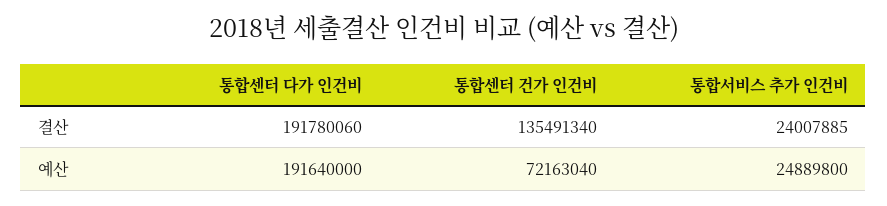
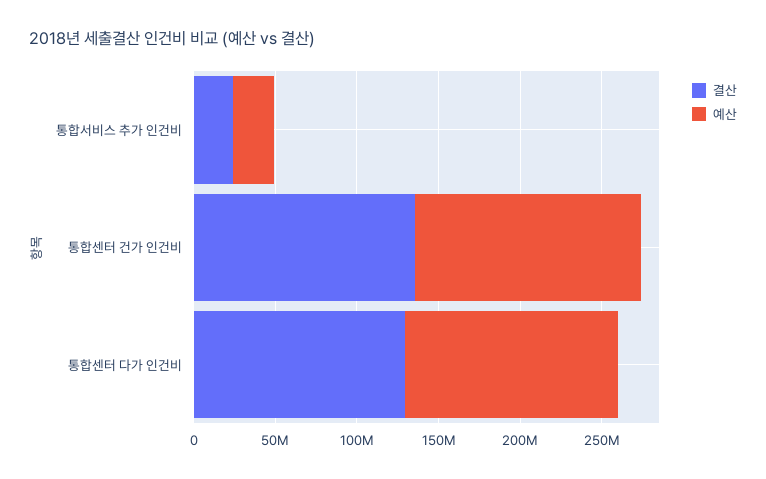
  {
    "결산": {
-     "통합센터 다가 인건비": 191780060,
+     "통합센터 다가 인건비": 130000000,
      "통합센터 건가 인건비": 135491340,
      "통합서비스 추가 인건비": 24007885
    },
    "예산": {
-     "통합센터 다가 인건비": 191640000,
+     "통합센터 다가 인건비": 130000000,
-     "통합센터 건가 인건비": 72163040,
+     "통합센터 건가 인건비": 140000000,
      "통합서비스 추가 인건비": 24889800
    }
  }

